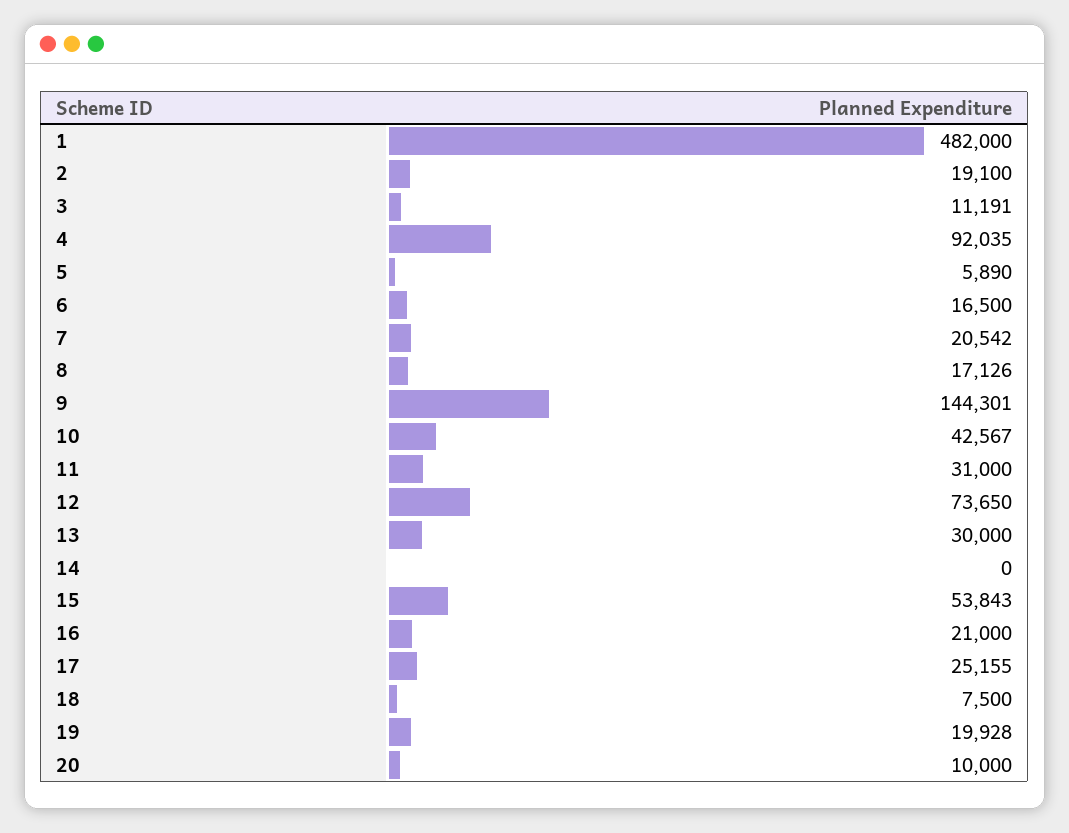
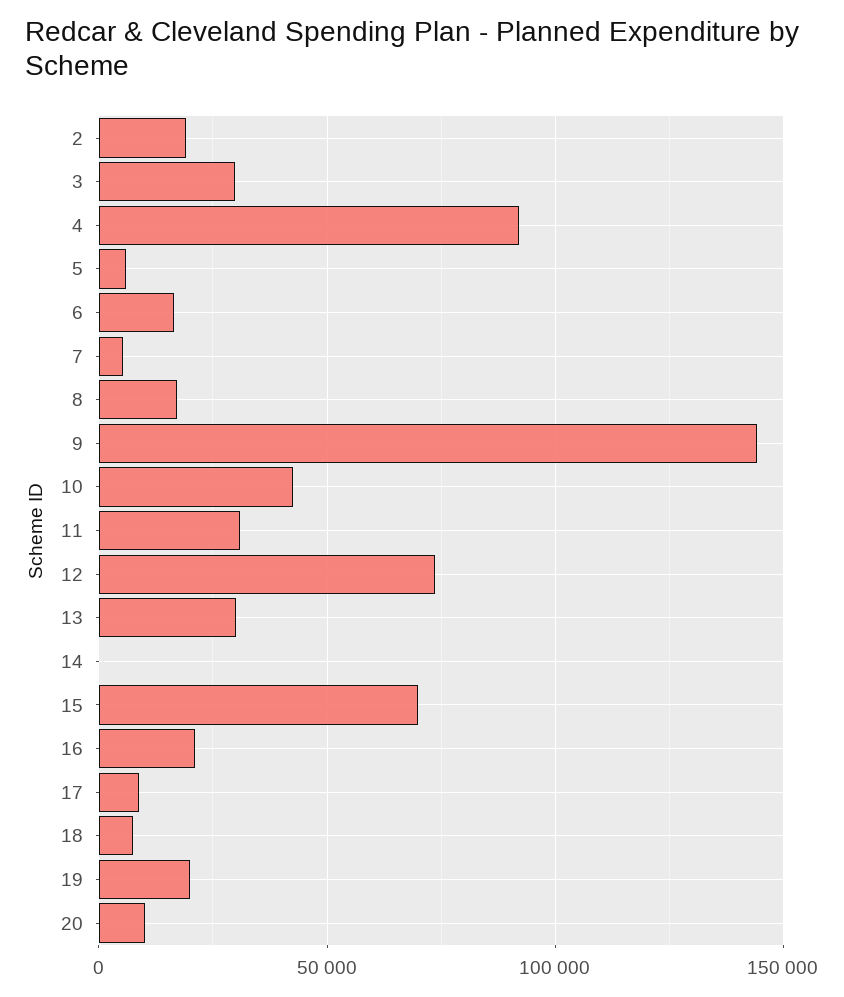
  {
-   "1": 482000,
    "2": 19100,
-   "3": 11191,
+   "3": 30000,
    "4": 92035,
    "5": 5890,
    "6": 16500,
-   "7": 20542,
+   "7": 5000,
    "8": 17126,
    "9": 144301,
    "10": 42567,
    "11": 31000,
    "12": 73650,
    "13": 30000,
    "14": 0,
-   "15": 53843,
+   "15": 70000,
    "16": 21000,
-   "17": 25155,
+   "17": 10000,
    "18": 7500,
    "19": 19928,
    "20": 10000
  }

